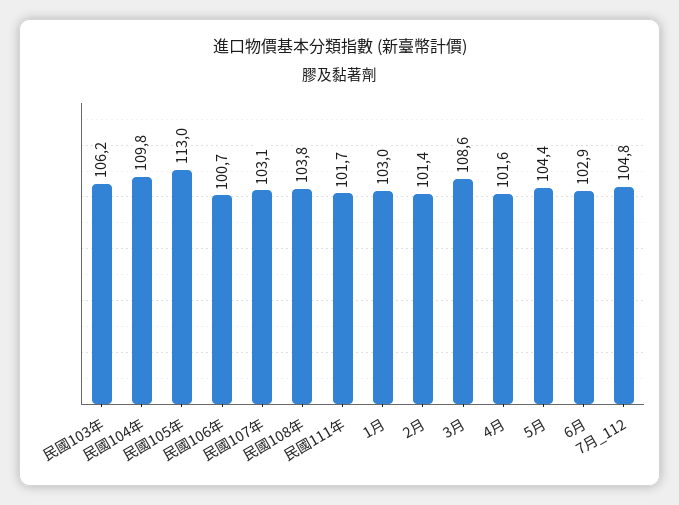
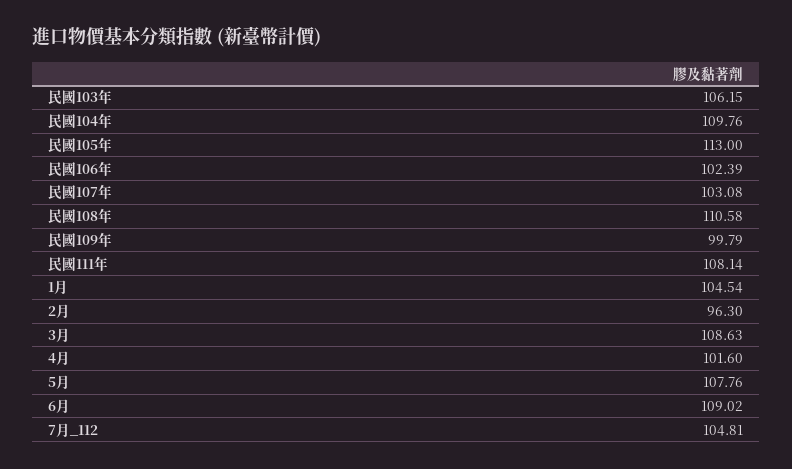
  {
    "民國103年": 106.15,
    "民國104年": 109.76,
    "民國105年": 113,
-   "民國106年": 100.7,
+   "民國106年": 102.39,
    "民國107年": 103.08,
-   "民國108年": 103.8,
+   "民國108年": 110.58,
-   "民國111年": 101.7,
+   "民國111年": 108.14,
-   "1月": 103,
+   "1月": 104.54,
-   "2月": 101.4,
+   "2月": 96.3,
    "3月": 108.63,
    "4月": 101.6,
-   "5月": 104.4,
+   "5月": 107.76,
-   "6月": 102.9,
+   "6月": 109.02,
-   "7月_112": 104.81
+   "7月_112": 104.81,
+   "民國109年": 99.79
  }

